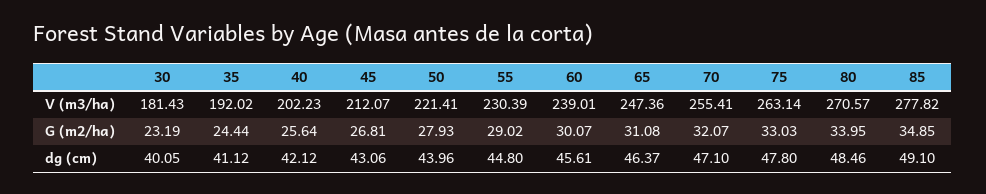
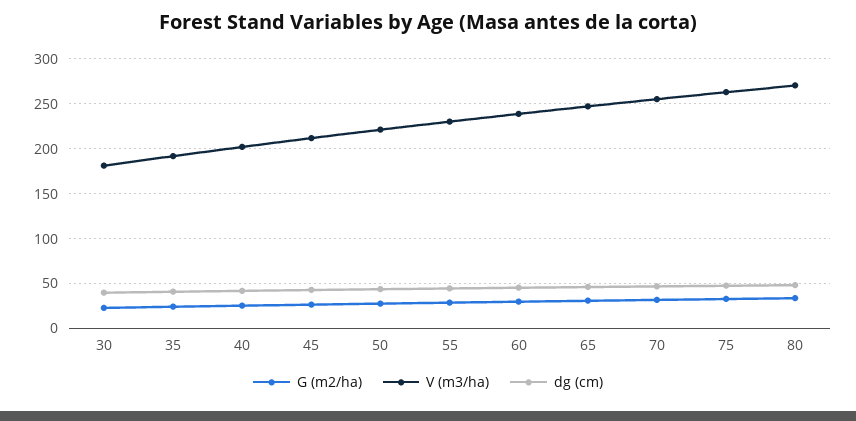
  {
    "V (m3/ha)": {
      "30": 181.43,
      "35": 192.02,
      "40": 202.23,
      "45": 212.07,
      "50": 221.41,
      "55": 230.39,
      "60": 239.01,
      "65": 247.36,
      "70": 255.41,
      "75": 263.14,
-     "80": 270.57,
+     "80": 270.57
-     "85": 277.82
    },
    "G (m2/ha)": {
      "30": 23.19,
      "35": 24.44,
      "40": 25.64,
      "45": 26.81,
      "50": 27.93,
      "55": 29.02,
      "60": 30.07,
      "65": 31.08,
      "70": 32.07,
      "75": 33.03,
-     "80": 33.95,
+     "80": 33.95
-     "85": 34.85
    },
    "dg (cm)": {
      "30": 40.05,
      "35": 41.12,
      "40": 42.12,
      "45": 43.06,
      "50": 43.96,
      "55": 44.8,
      "60": 45.61,
      "65": 46.37,
      "70": 47.1,
      "75": 47.8,
-     "80": 48.46,
+     "80": 48.46
-     "85": 49.1
    }
  }

